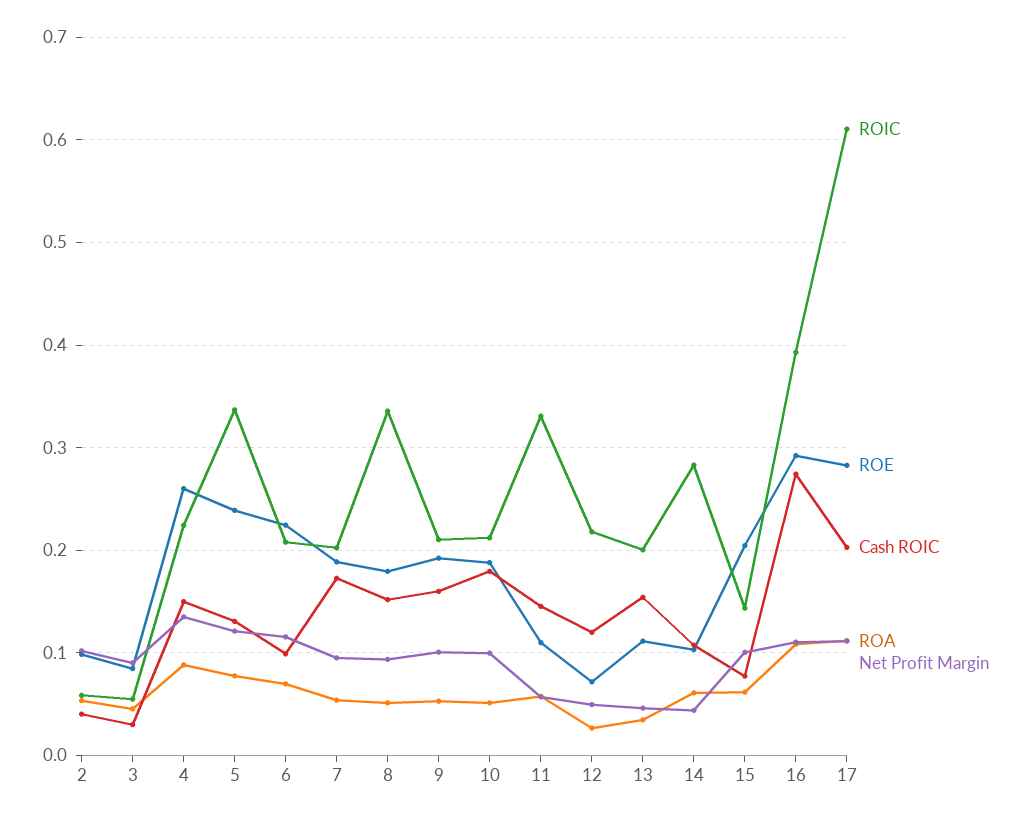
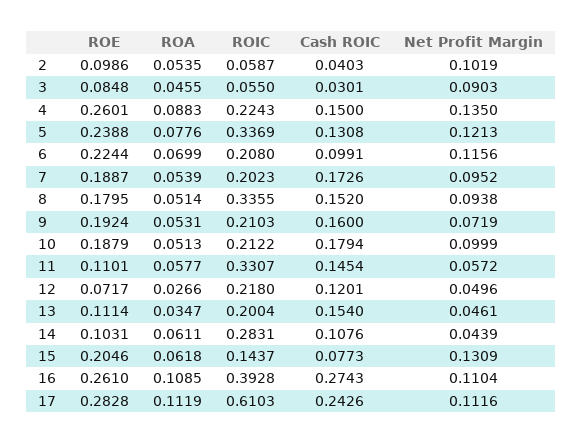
  {
    "ROIC": {
      "2": 0.0587,
      "3": 0.055,
      "4": 0.2243,
      "5": 0.3369,
      "6": 0.208,
      "7": 0.2023,
      "8": 0.3355,
      "9": 0.2103,
      "10": 0.2122,
      "11": 0.3307,
      "12": 0.218,
      "13": 0.2004,
      "14": 0.2831,
      "15": 0.1437,
      "16": 0.3928,
      "17": 0.6103
    },
    "ROE": {
      "2": 0.0986,
      "3": 0.0848,
      "4": 0.2601,
      "5": 0.2388,
      "6": 0.2244,
      "7": 0.1887,
      "8": 0.1795,
      "9": 0.1924,
      "10": 0.1879,
      "11": 0.1101,
      "12": 0.0717,
      "13": 0.1114,
      "14": 0.1031,
      "15": 0.2046,
-     "16": 0.29,
+     "16": 0.261,
      "17": 0.2828
    },
    "Cash ROIC": {
      "2": 0.0403,
      "3": 0.0301,
      "4": 0.15,
      "5": 0.1308,
      "6": 0.0991,
      "7": 0.1726,
      "8": 0.152,
      "9": 0.16,
      "10": 0.1794,
      "11": 0.1454,
      "12": 0.1201,
      "13": 0.154,
      "14": 0.1076,
      "15": 0.0773,
      "16": 0.2743,
-     "17": 0.2
+     "17": 0.2426
    },
    "ROA": {
      "2": 0.0535,
      "3": 0.0455,
      "4": 0.0883,
      "5": 0.0776,
      "6": 0.0699,
      "7": 0.0539,
      "8": 0.0514,
      "9": 0.0531,
      "10": 0.0513,
      "11": 0.0577,
      "12": 0.0266,
      "13": 0.0347,
      "14": 0.0611,
      "15": 0.0618,
      "16": 0.1085,
      "17": 0.1119
    },
    "Net Profit Margin": {
      "2": 0.1019,
      "3": 0.0903,
      "4": 0.135,
      "5": 0.1213,
      "6": 0.1156,
      "7": 0.0952,
      "8": 0.0938,
-     "9": 0.1,
+     "9": 0.0719,
      "10": 0.0999,
      "11": 0.0572,
      "12": 0.0496,
      "13": 0.0461,
      "14": 0.0439,
-     "15": 0.1,
+     "15": 0.1309,
      "16": 0.1104,
      "17": 0.1116
    }
  }

